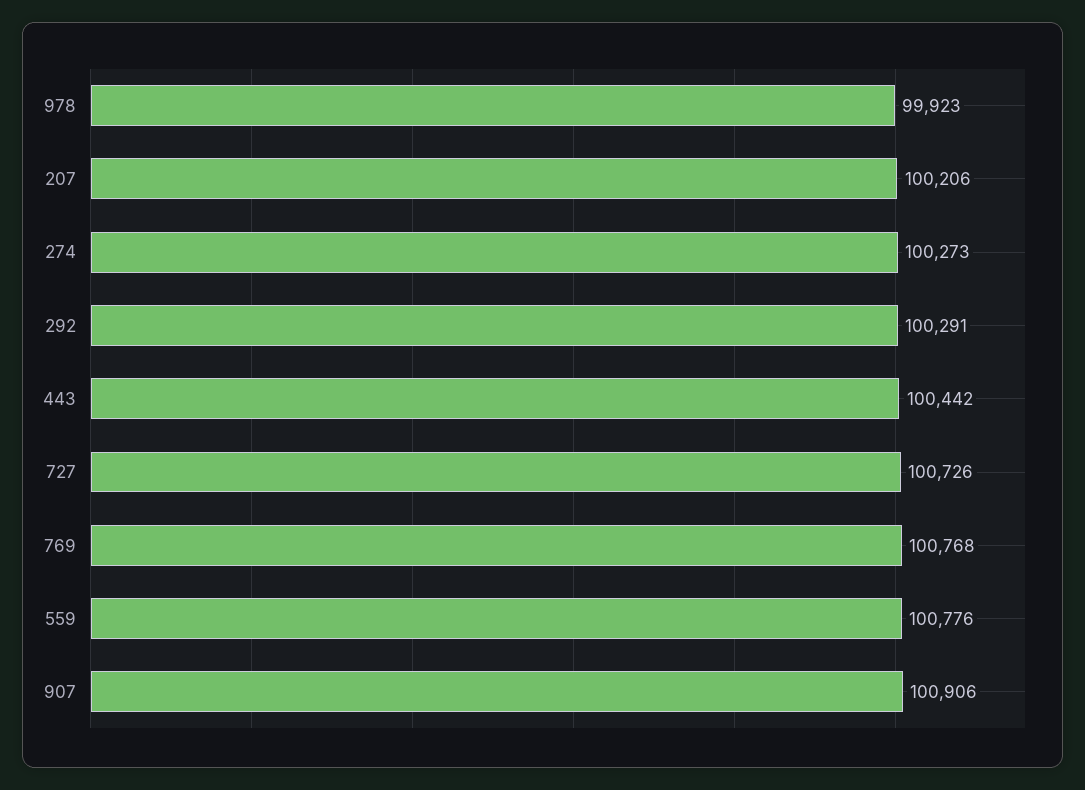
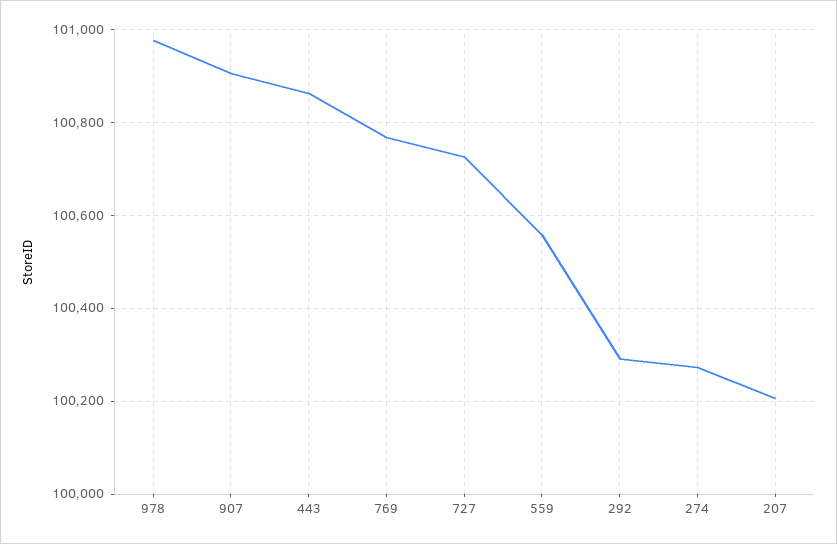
  {
-   "978": 99923,
+   "978": 100980,
    "207": 100206,
    "274": 100273,
    "292": 100291,
-   "443": 100442,
+   "443": 100860,
    "727": 100726,
    "769": 100768,
-   "559": 100776,
+   "559": 100560,
    "907": 100906
  }

